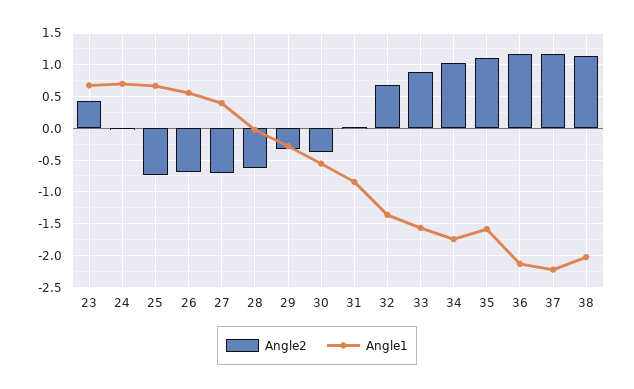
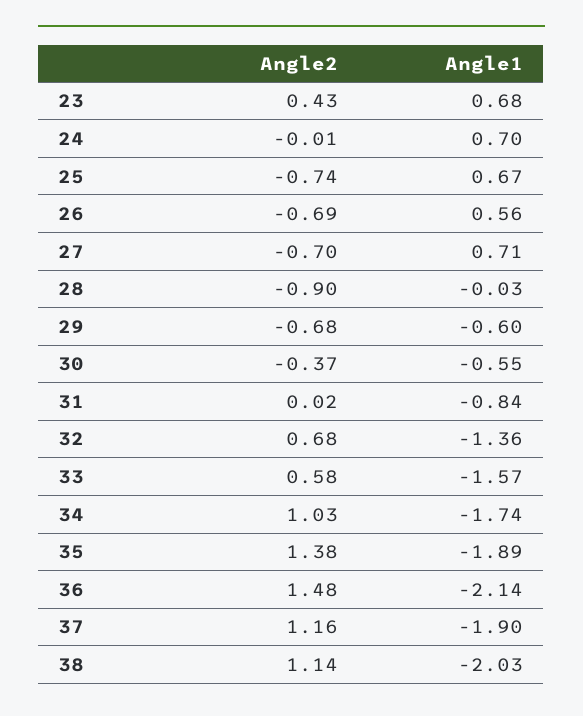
  {
    "Angle2": {
      "23": 0.43,
      "24": -0.01,
      "25": -0.74,
      "26": -0.69,
      "27": -0.7,
-     "28": -0.6,
+     "28": -0.9,
-     "29": -0.3,
+     "29": -0.68,
      "30": -0.37,
      "31": 0.02,
      "32": 0.68,
-     "33": 0.9,
+     "33": 0.58,
      "34": 1.03,
-     "35": 1.1,
+     "35": 1.38,
-     "36": 1.2,
+     "36": 1.48,
      "37": 1.16,
      "38": 1.14
    },
    "Angle1": {
      "23": 0.68,
      "24": 0.7,
      "25": 0.67,
      "26": 0.56,
-     "27": 0.4,
+     "27": 0.71,
      "28": -0.03,
-     "29": -0.3,
+     "29": -0.6,
      "30": -0.55,
      "31": -0.84,
      "32": -1.36,
      "33": -1.57,
      "34": -1.74,
-     "35": -1.6,
+     "35": -1.89,
      "36": -2.14,
-     "37": -2.2,
+     "37": -1.9,
      "38": -2.03
    }
  }

